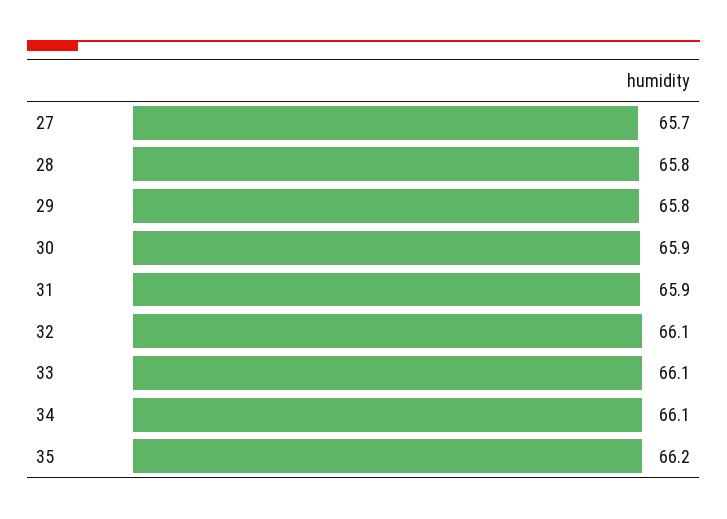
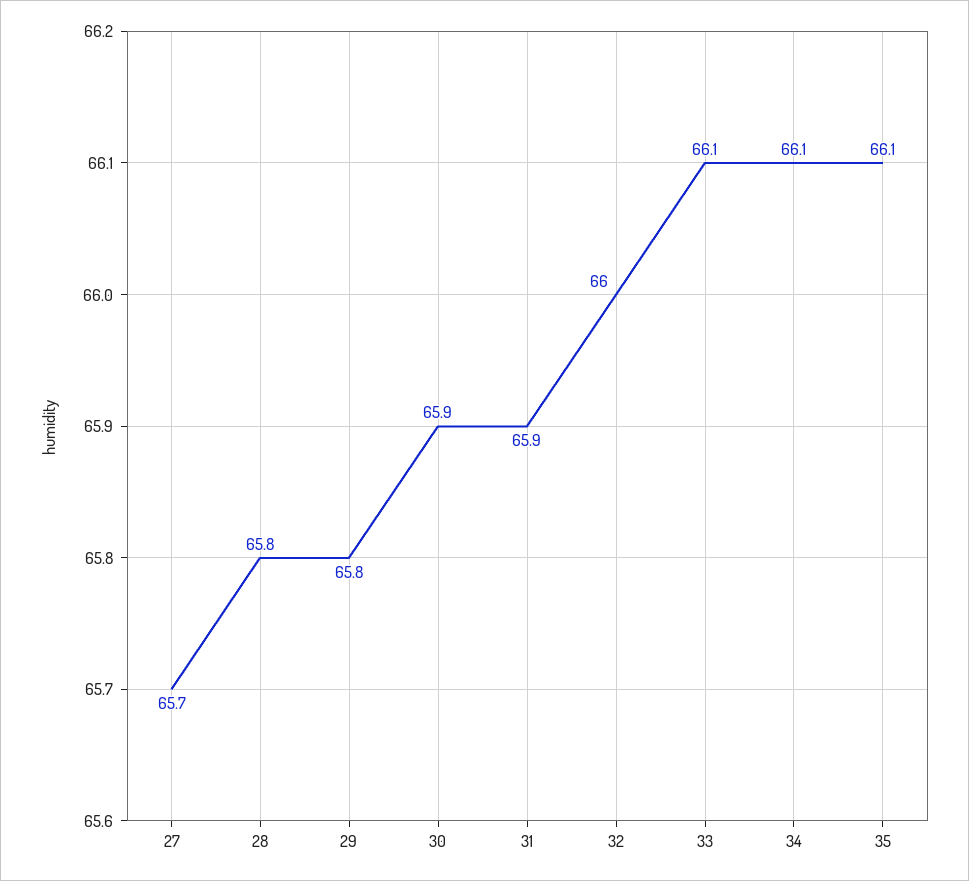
  {
    "27": 65.7,
    "28": 65.8,
    "29": 65.8,
    "30": 65.9,
    "31": 65.9,
-   "32": 66.1,
+   "32": 66,
    "33": 66.1,
    "34": 66.1,
-   "35": 66.2
+   "35": 66.1
  }

